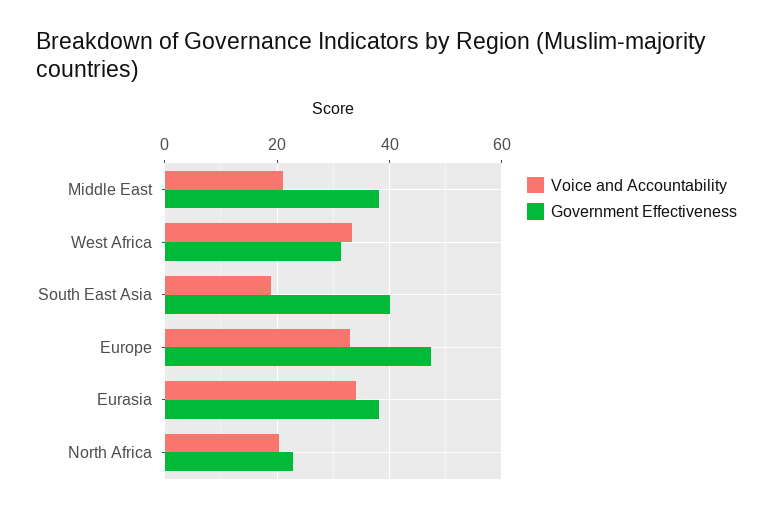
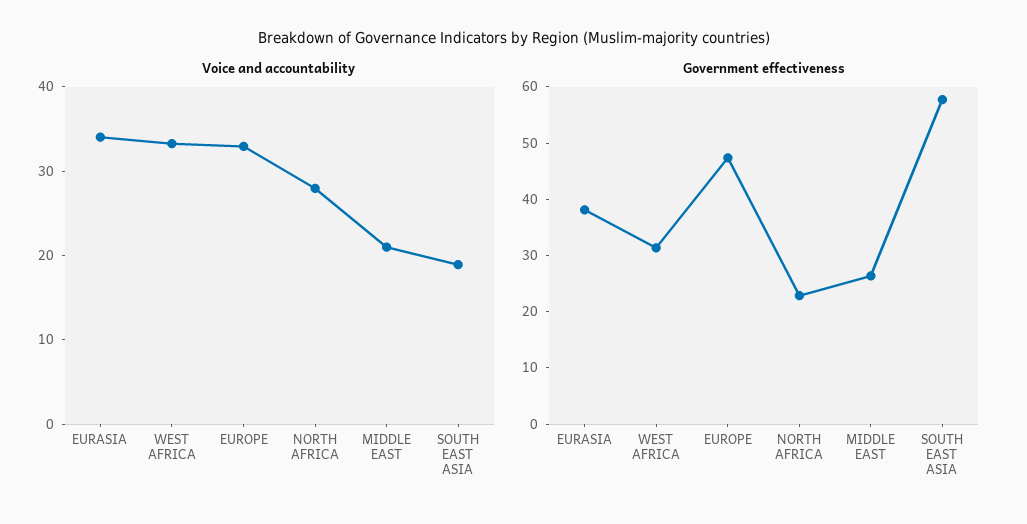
  {
    "Voice and Accountability": {
      "Middle East": 22,
      "West Africa": 34,
      "South East Asia": 18,
      "Europe": 32,
      "Eurasia": 34,
-     "North Africa": 20
+     "North Africa": 28
    },
    "Government Effectiveness": {
-     "Middle East": 38,
+     "Middle East": 26,
      "West Africa": 32,
-     "South East Asia": 40,
+     "South East Asia": 58,
      "Europe": 48,
      "Eurasia": 38,
      "North Africa": 22
    }
  }

